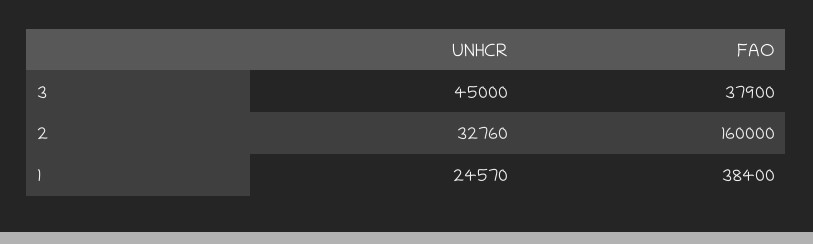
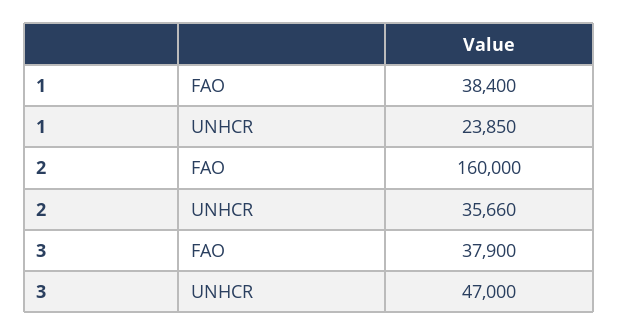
  {
    "UNHCR": {
-     "3": 45000,
+     "3": 47000,
-     "2": 32760,
+     "2": 35660,
-     "1": 24570
+     "1": 23850
    },
    "FAO": {
      "3": 37900,
      "2": 160000,
      "1": 38400
    }
  }

